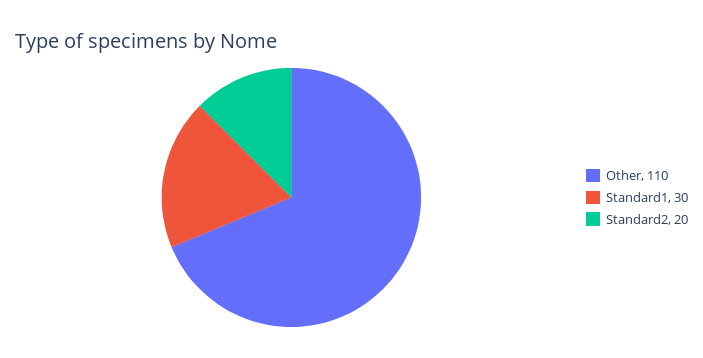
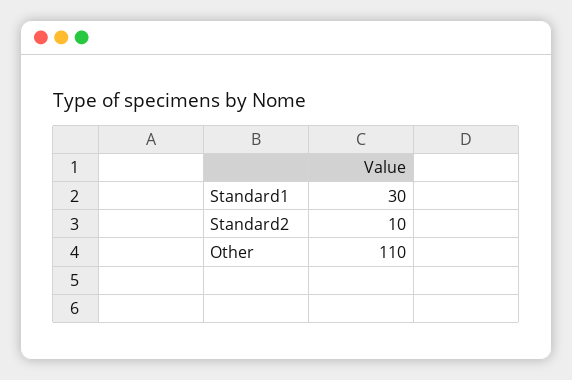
  {
    "Other": 110,
    "Standard1": 30,
-   "Standard2": 20
+   "Standard2": 10
  }

